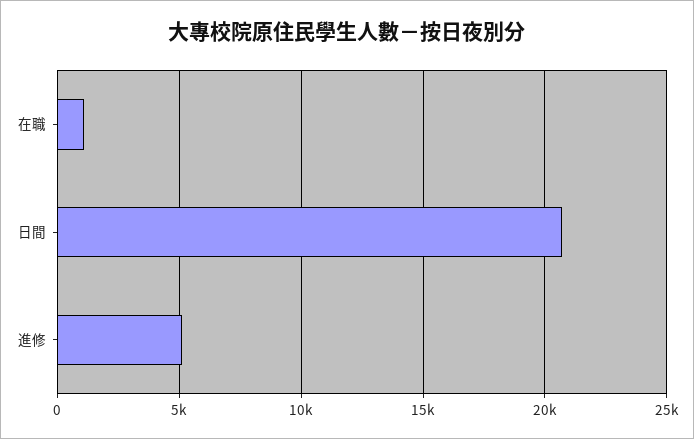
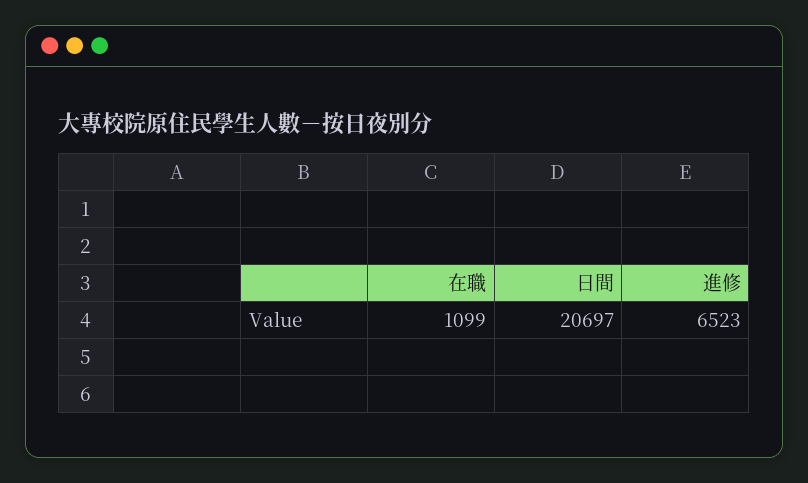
  {
    "在職": 1099,
    "日間": 20697,
-   "進修": 5000
+   "進修": 6523
  }

